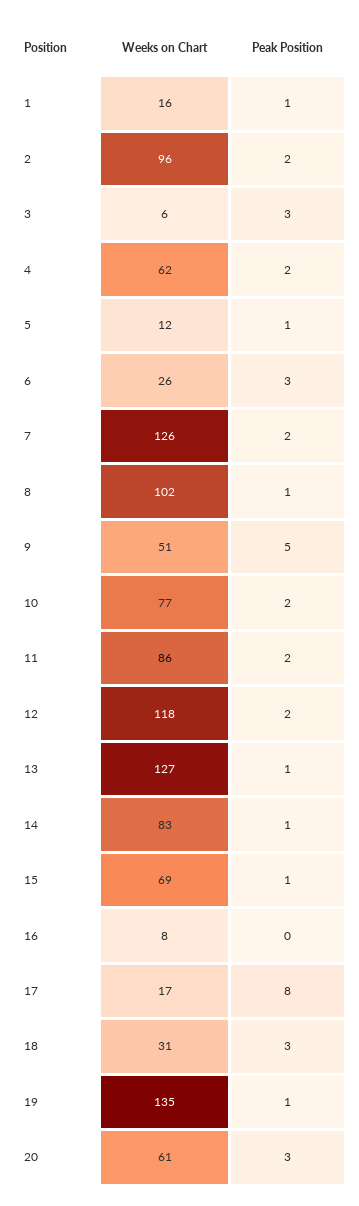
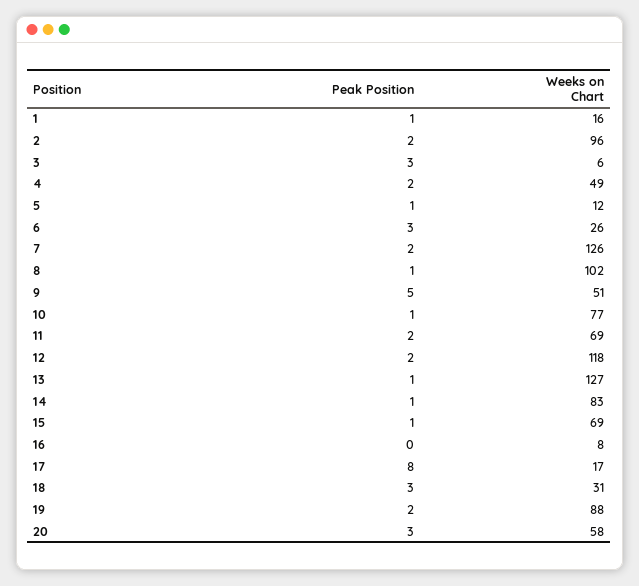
  {
    "Weeks on Chart": {
      "1": 16,
      "2": 96,
      "3": 6,
-     "4": 62,
+     "4": 49,
      "5": 12,
      "6": 26,
      "7": 126,
      "8": 102,
      "9": 51,
      "10": 77,
-     "11": 86,
+     "11": 69,
      "12": 118,
      "13": 127,
      "14": 83,
      "15": 69,
      "16": 8,
      "17": 17,
      "18": 31,
-     "19": 135,
+     "19": 88,
-     "20": 61
+     "20": 58
    },
    "Peak Position": {
      "1": 1,
      "2": 2,
      "3": 3,
      "4": 2,
      "5": 1,
      "6": 3,
      "7": 2,
      "8": 1,
      "9": 5,
-     "10": 2,
+     "10": 1,
      "11": 2,
      "12": 2,
      "13": 1,
      "14": 1,
      "15": 1,
      "16": 0,
      "17": 8,
      "18": 3,
-     "19": 1,
+     "19": 2,
      "20": 3
    }
  }

